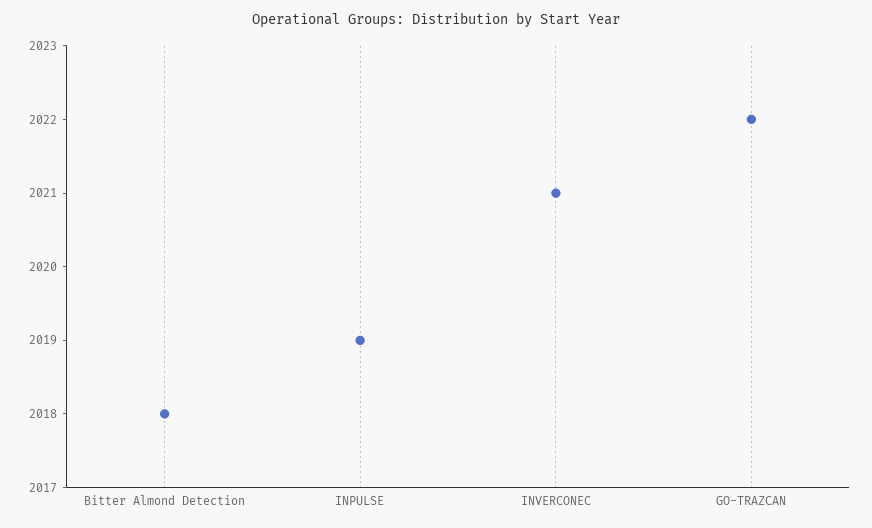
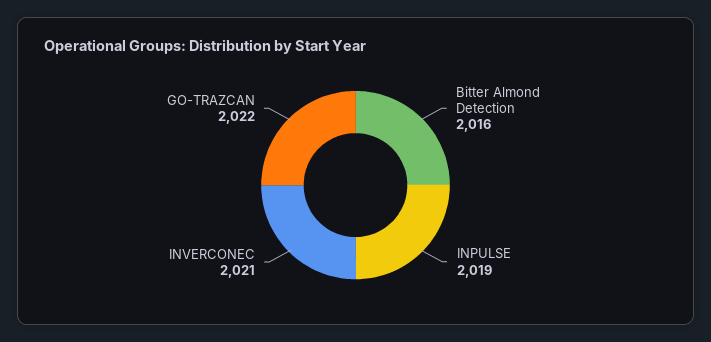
  {
-   "Bitter Almond Detection": 2018,
+   "Bitter Almond Detection": 2016,
    "INPULSE": 2019,
    "INVERCONEC": 2021,
    "GO-TRAZCAN": 2022
  }

